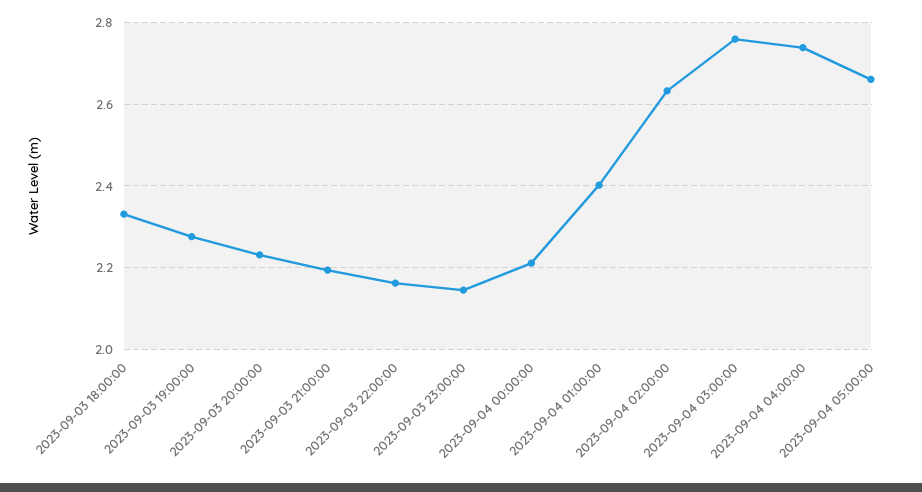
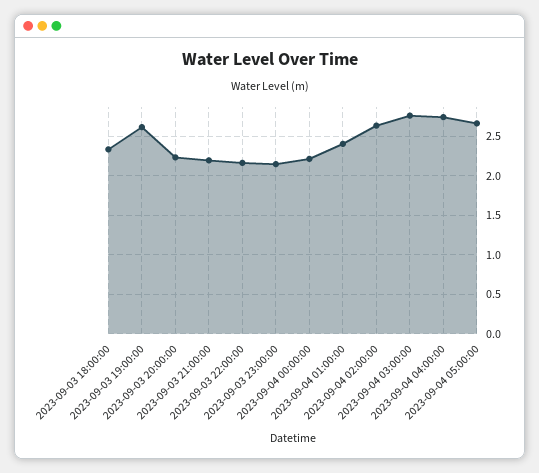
  {
    "2023-09-03 18:00:00": 2.34,
-   "2023-09-03 19:00:00": 2.28,
+   "2023-09-03 19:00:00": 2.6,
    "2023-09-03 20:00:00": 2.24,
    "2023-09-03 21:00:00": 2.2,
    "2023-09-03 22:00:00": 2.16,
    "2023-09-03 23:00:00": 2.14,
    "2023-09-04 00:00:00": 2.22,
    "2023-09-04 01:00:00": 2.4,
    "2023-09-04 02:00:00": 2.64,
    "2023-09-04 03:00:00": 2.76,
    "2023-09-04 04:00:00": 2.74,
    "2023-09-04 05:00:00": 2.66
  }

